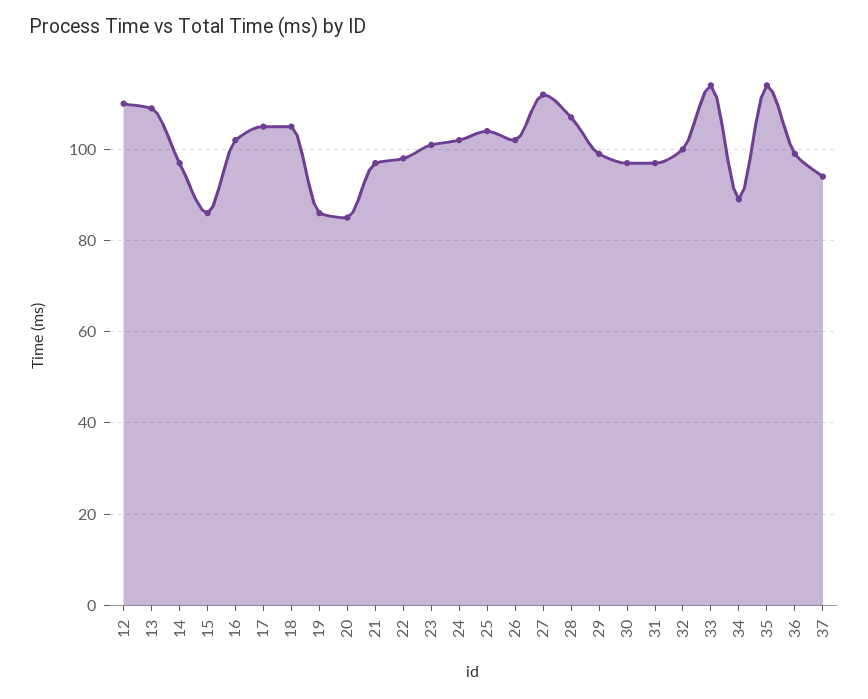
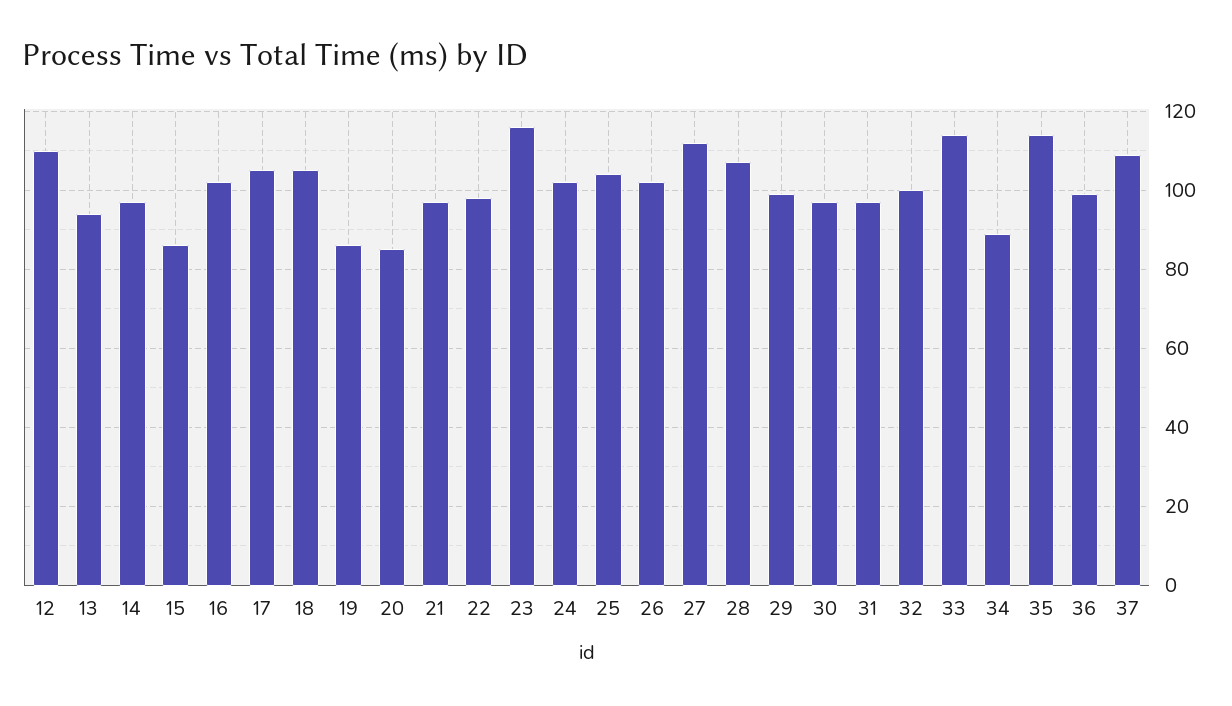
  {
    "12": 110,
-   "13": 110,
+   "13": 95,
    "14": 95,
    "15": 85,
    "16": 100,
    "17": 105,
    "18": 105,
    "19": 85,
    "20": 85,
    "21": 95,
    "22": 100,
-   "23": 100,
+   "23": 115,
    "24": 100,
    "25": 105,
    "26": 100,
    "27": 110,
    "28": 105,
    "29": 100,
    "30": 95,
    "31": 95,
    "32": 100,
    "33": 115,
    "34": 90,
    "35": 115,
    "36": 100,
-   "37": 95
+   "37": 110
  }

